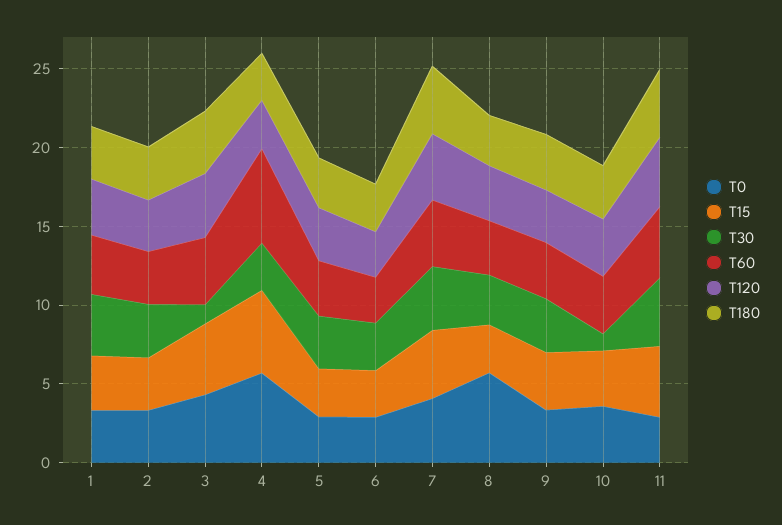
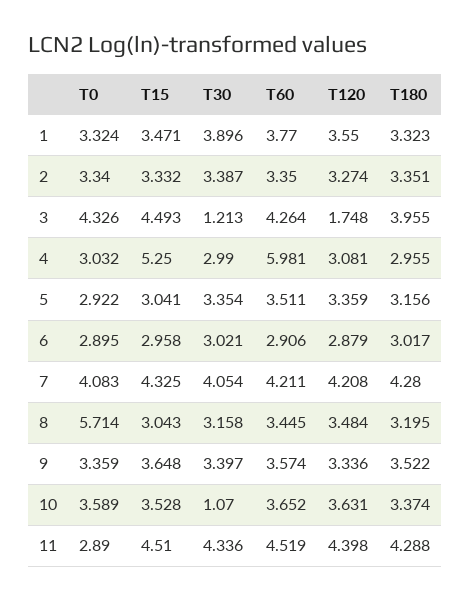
  {
    "T0": {
      "1": 3.324,
      "2": 3.34,
      "3": 4.326,
-     "4": 6,
+     "4": 3.032,
      "5": 2.922,
      "6": 2.895,
      "7": 4.083,
      "8": 5.714,
      "9": 3.359,
      "10": 3.589,
      "11": 2.89
    },
    "T15": {
      "1": 3.471,
      "2": 3.332,
      "3": 4.493,
      "4": 5.25,
      "5": 3.041,
      "6": 2.958,
      "7": 4.325,
      "8": 3.043,
      "9": 3.648,
      "10": 3.528,
      "11": 4.51
    },
    "T30": {
      "1": 3.896,
      "2": 3.387,
      "3": 1.213,
      "4": 2.99,
      "5": 3.354,
      "6": 3.021,
      "7": 4.054,
      "8": 3.158,
      "9": 3.397,
      "10": 1.07,
      "11": 4.336
    },
    "T60": {
      "1": 3.77,
      "2": 3.35,
      "3": 4.264,
      "4": 5.981,
      "5": 3.511,
      "6": 2.906,
      "7": 4.211,
      "8": 3.445,
      "9": 3.574,
      "10": 3.652,
      "11": 4.519
    },
    "T120": {
      "1": 3.55,
      "2": 3.274,
-     "3": 4,
+     "3": 1.748,
      "4": 3.081,
      "5": 3.359,
      "6": 2.879,
      "7": 4.208,
      "8": 3.484,
      "9": 3.336,
      "10": 3.631,
      "11": 4.398
    },
    "T180": {
      "1": 3.323,
      "2": 3.351,
      "3": 3.955,
      "4": 2.955,
      "5": 3.156,
      "6": 3.017,
      "7": 4.28,
      "8": 3.195,
      "9": 3.522,
      "10": 3.374,
      "11": 4.288
    }
  }

